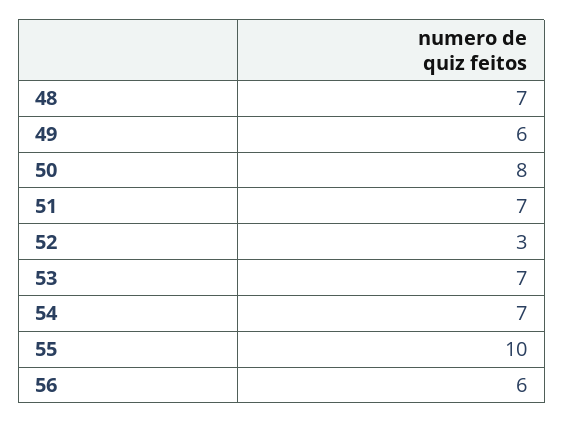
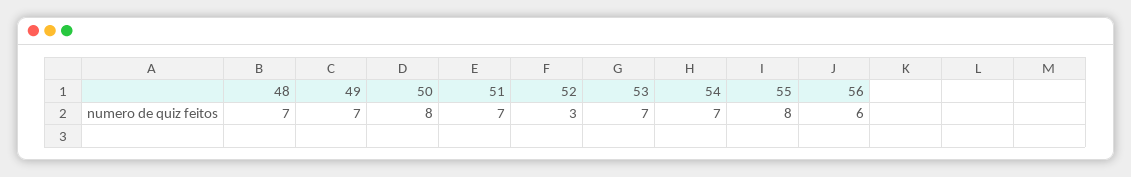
  {
    "48": 7,
-   "49": 6,
+   "49": 7,
    "50": 8,
    "51": 7,
    "52": 3,
    "53": 7,
    "54": 7,
-   "55": 10,
+   "55": 8,
    "56": 6
  }

